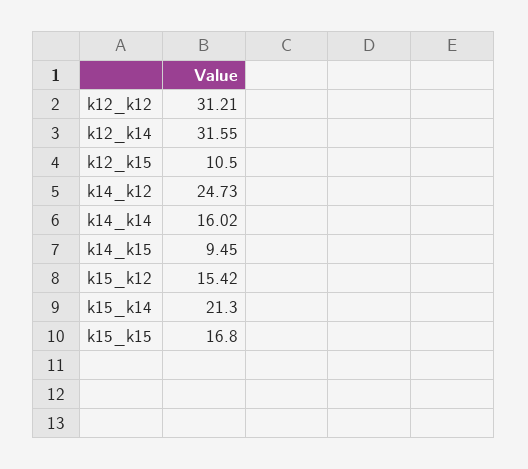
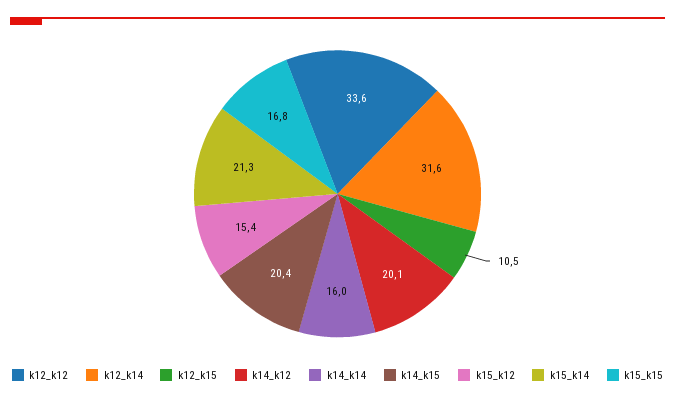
  {
-   "k12_k12": 31.21,
+   "k12_k12": 33.6,
    "k12_k14": 31.55,
    "k12_k15": 10.5,
-   "k14_k12": 24.73,
+   "k14_k12": 20.1,
    "k14_k14": 16.02,
-   "k14_k15": 9.45,
+   "k14_k15": 20.4,
    "k15_k12": 15.42,
    "k15_k14": 21.3,
    "k15_k15": 16.8
  }

